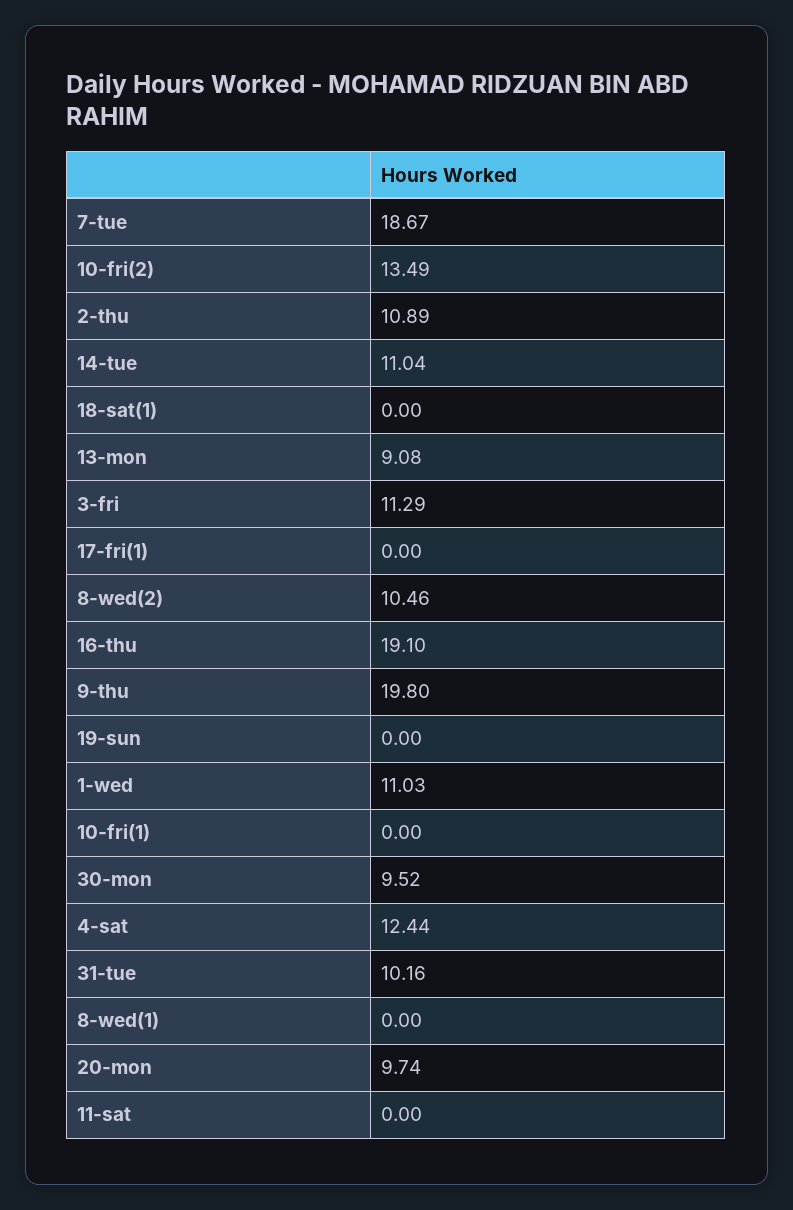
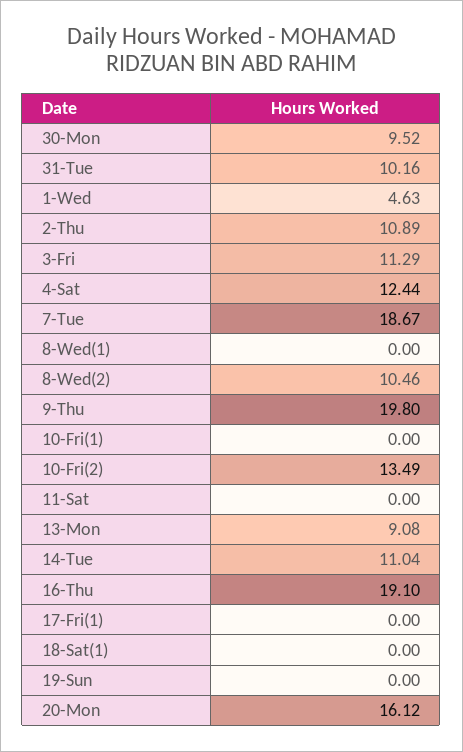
  {
    "7-tue": 18.67,
    "10-fri(2)": 13.49,
    "2-thu": 10.89,
    "14-tue": 11.04,
    "18-sat(1)": 0,
    "13-mon": 9.08,
    "3-fri": 11.29,
    "17-fri(1)": 0,
    "8-wed(2)": 10.46,
    "16-thu": 19.1,
    "9-thu": 19.8,
    "19-sun": 0,
-   "1-wed": 11.03,
+   "1-wed": 4.63,
    "10-fri(1)": 0,
    "30-mon": 9.52,
    "4-sat": 12.44,
    "31-tue": 10.16,
    "8-wed(1)": 0,
-   "20-mon": 9.74,
+   "20-mon": 16.12,
    "11-sat": 0
  }

